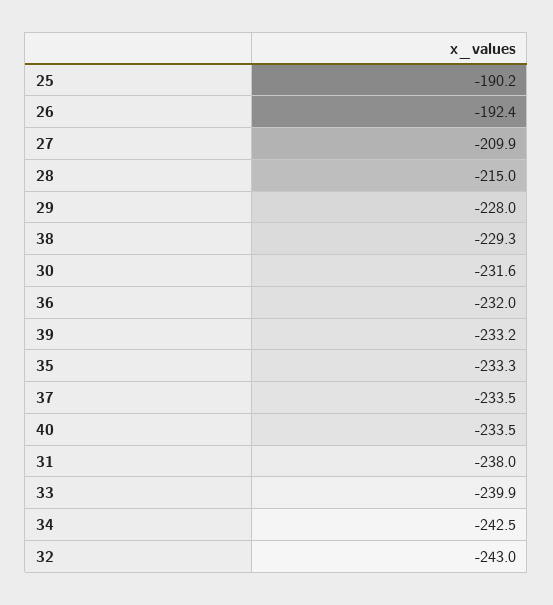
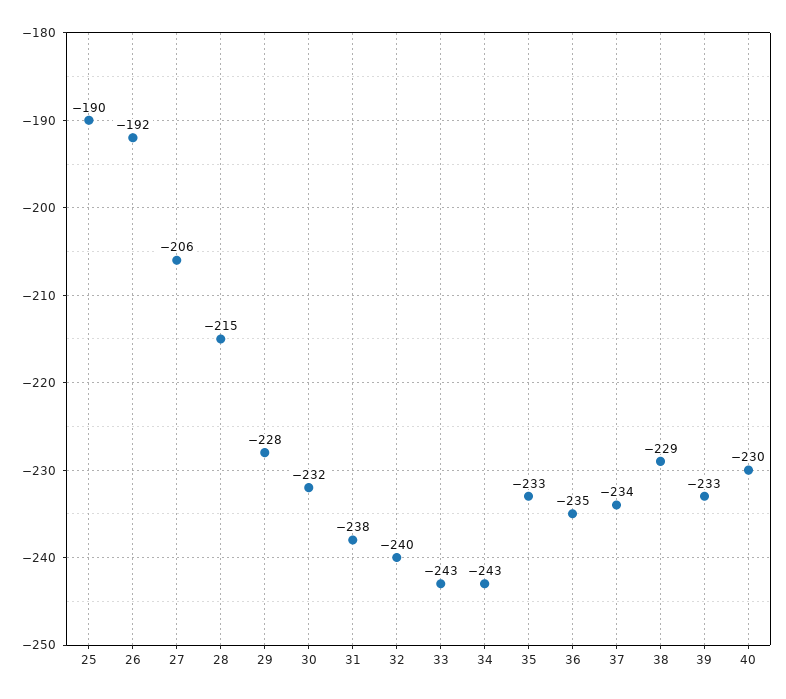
  {
    "25": -190.2,
    "26": -192.4,
-   "27": -209.9,
+   "27": -206,
    "28": -215,
    "29": -228,
    "38": -229.3,
    "30": -231.6,
-   "36": -232,
+   "36": -235,
    "39": -233.2,
    "35": -233.3,
    "37": -233.5,
-   "40": -233.5,
+   "40": -230,
    "31": -238,
-   "33": -239.9,
+   "33": -243,
    "34": -242.5,
-   "32": -243
+   "32": -240
  }

